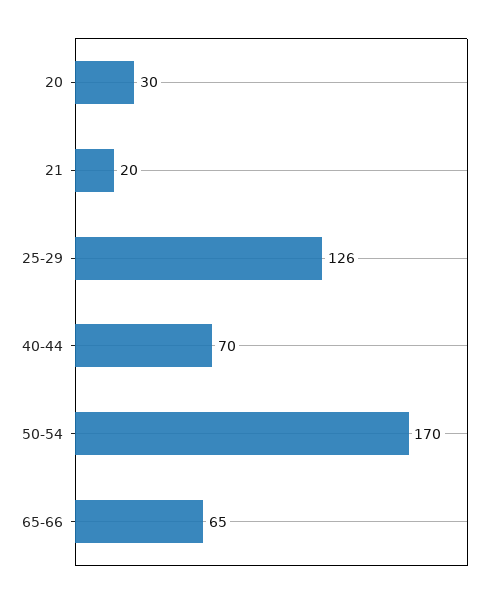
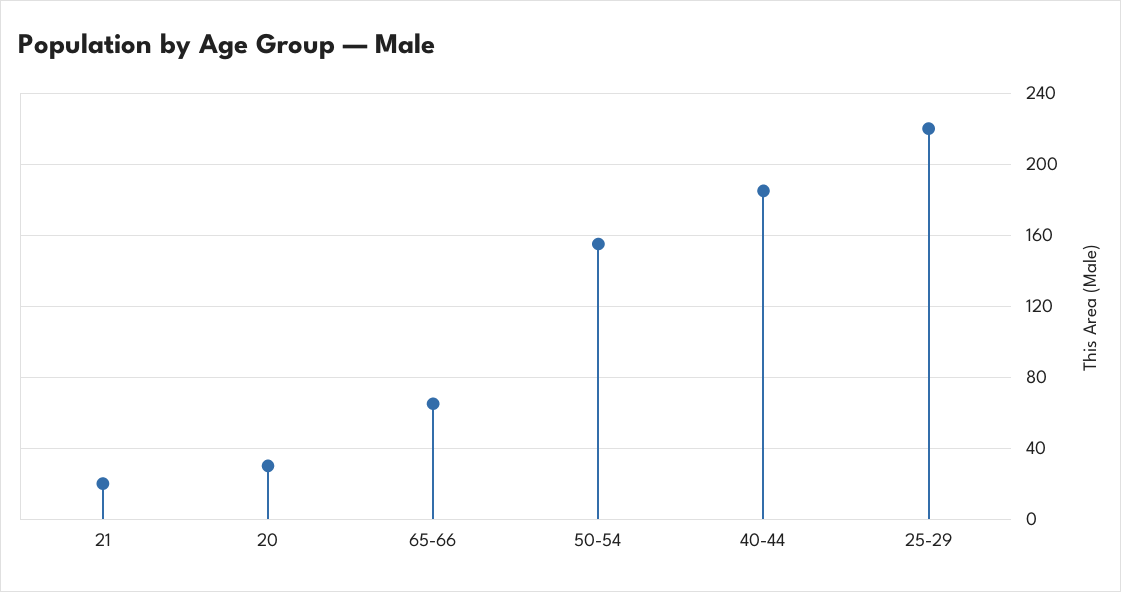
  {
    "20": 30,
    "21": 20,
-   "25-29": 126,
+   "25-29": 220,
-   "40-44": 70,
+   "40-44": 185,
-   "50-54": 170,
+   "50-54": 155,
    "65-66": 65
  }

